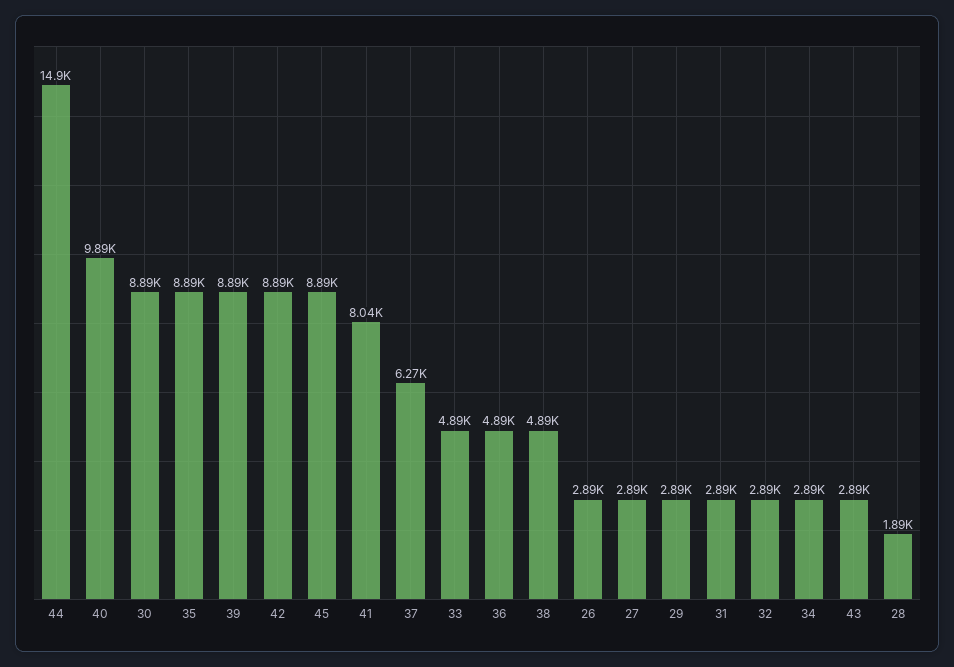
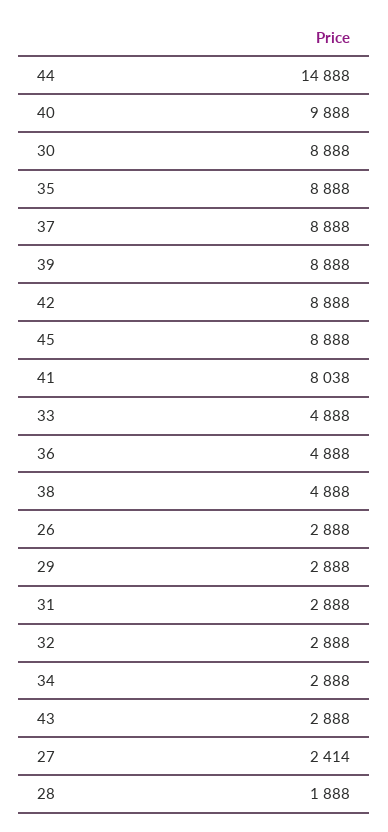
  {
    "44": 14888,
    "40": 9888,
    "30": 8888,
    "35": 8888,
    "39": 8888,
    "42": 8888,
    "45": 8888,
    "41": 8038,
-   "37": 6270,
+   "37": 8888,
    "33": 4888,
    "36": 4888,
    "38": 4888,
    "26": 2888,
-   "27": 2890,
+   "27": 2414,
    "29": 2888,
    "31": 2888,
    "32": 2888,
    "34": 2888,
    "43": 2888,
    "28": 1888
  }

